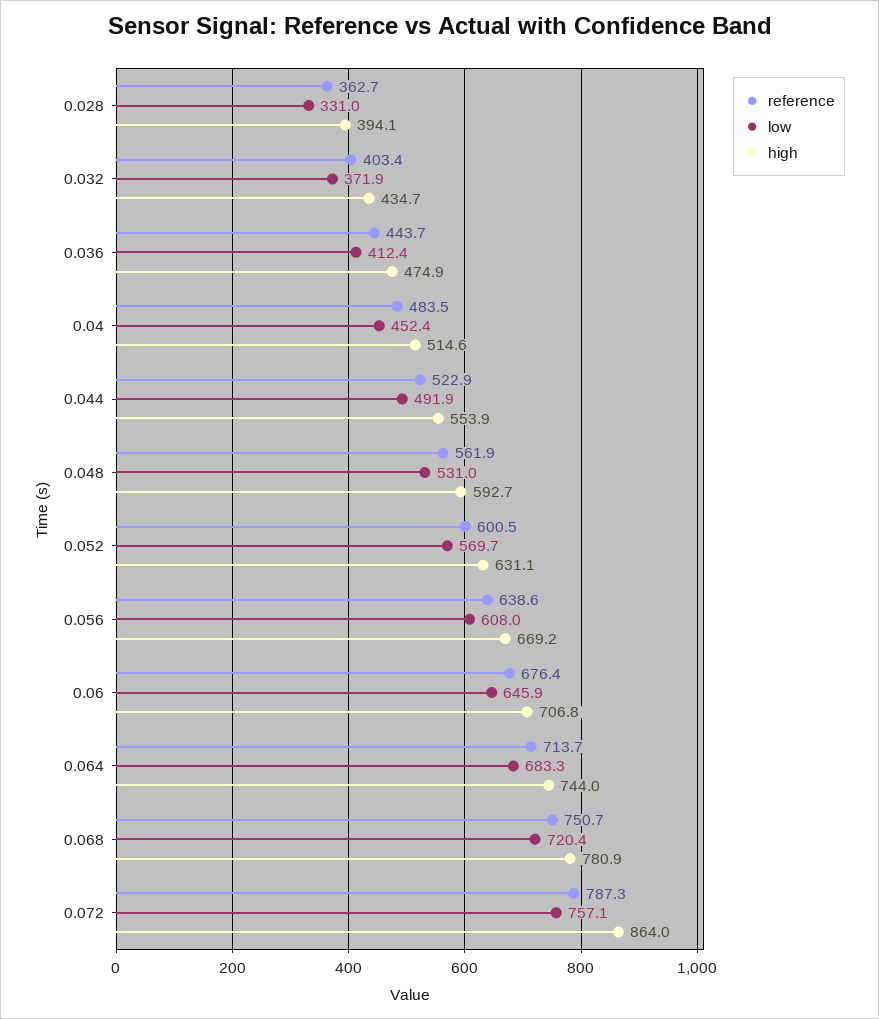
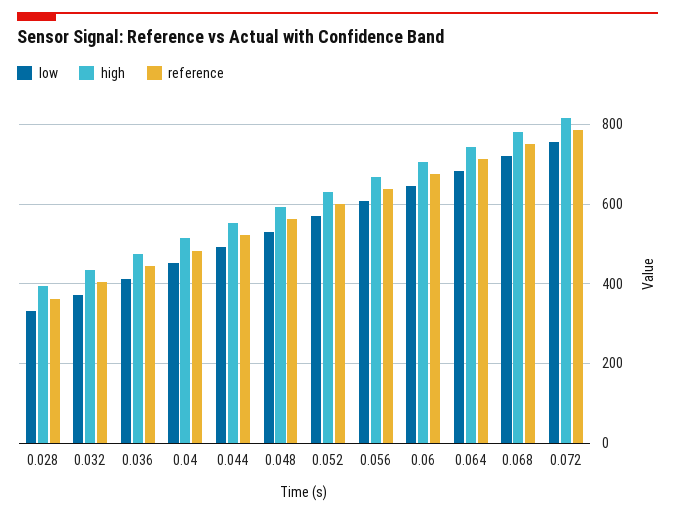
  {
    "reference": {
      "0.028": 362.7,
      "0.032": 403.4,
      "0.036": 443.7,
      "0.04": 483.5,
      "0.044": 522.9,
      "0.048": 561.9,
      "0.052": 600.5,
      "0.056": 638.6,
      "0.06": 676.4,
      "0.064": 713.7,
      "0.068": 750.7,
      "0.072": 787.3
    },
    "low": {
      "0.028": 331,
      "0.032": 371.9,
      "0.036": 412.4,
      "0.04": 452.4,
      "0.044": 491.9,
      "0.048": 531,
      "0.052": 569.7,
      "0.056": 608,
      "0.06": 645.9,
      "0.064": 683.3,
      "0.068": 720.4,
      "0.072": 757.1
    },
    "high": {
      "0.028": 394.1,
      "0.032": 434.7,
      "0.036": 474.9,
      "0.04": 514.6,
      "0.044": 553.9,
      "0.048": 592.7,
      "0.052": 631.1,
      "0.056": 669.2,
      "0.06": 706.8,
      "0.064": 744,
      "0.068": 780.9,
-     "0.072": 864
+     "0.072": 820
    }
  }

